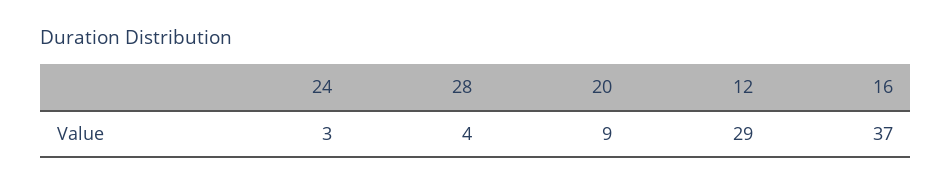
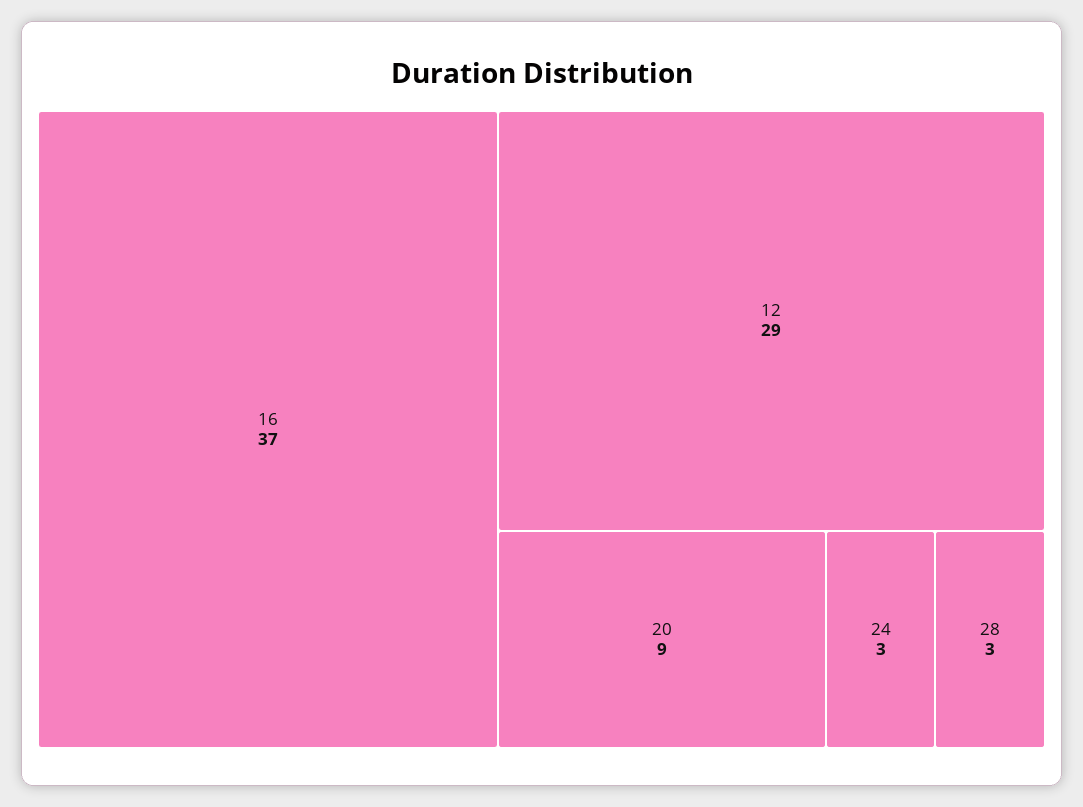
  {
    "24": 3,
-   "28": 4,
+   "28": 3,
    "20": 9,
    "12": 29,
    "16": 37
  }

